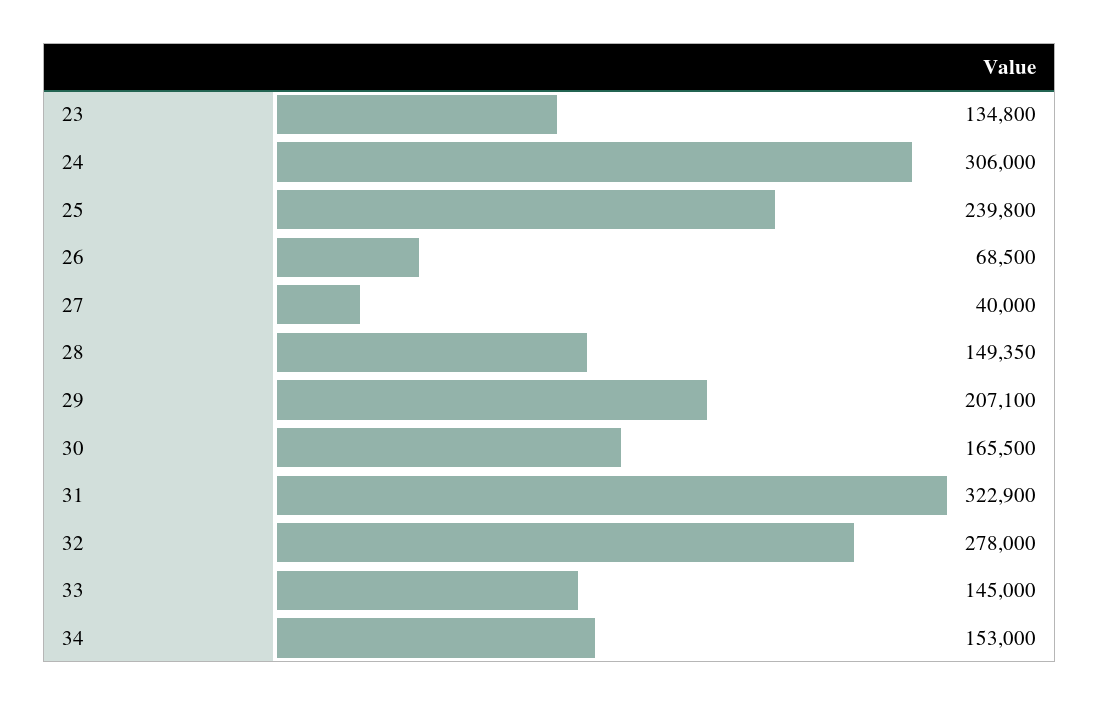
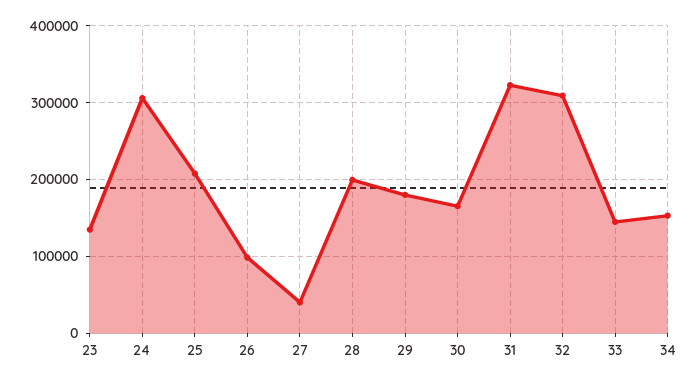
  {
    "23": 134800,
    "24": 306000,
-   "25": 239800,
+   "25": 210000,
-   "26": 68500,
+   "26": 100000,
    "27": 40000,
-   "28": 149350,
+   "28": 200000,
-   "29": 207100,
+   "29": 180000,
    "30": 165500,
    "31": 322900,
-   "32": 278000,
+   "32": 310000,
    "33": 145000,
    "34": 153000
  }

